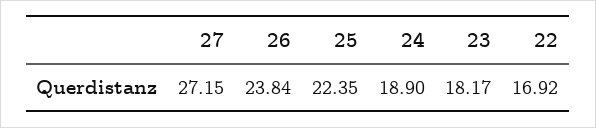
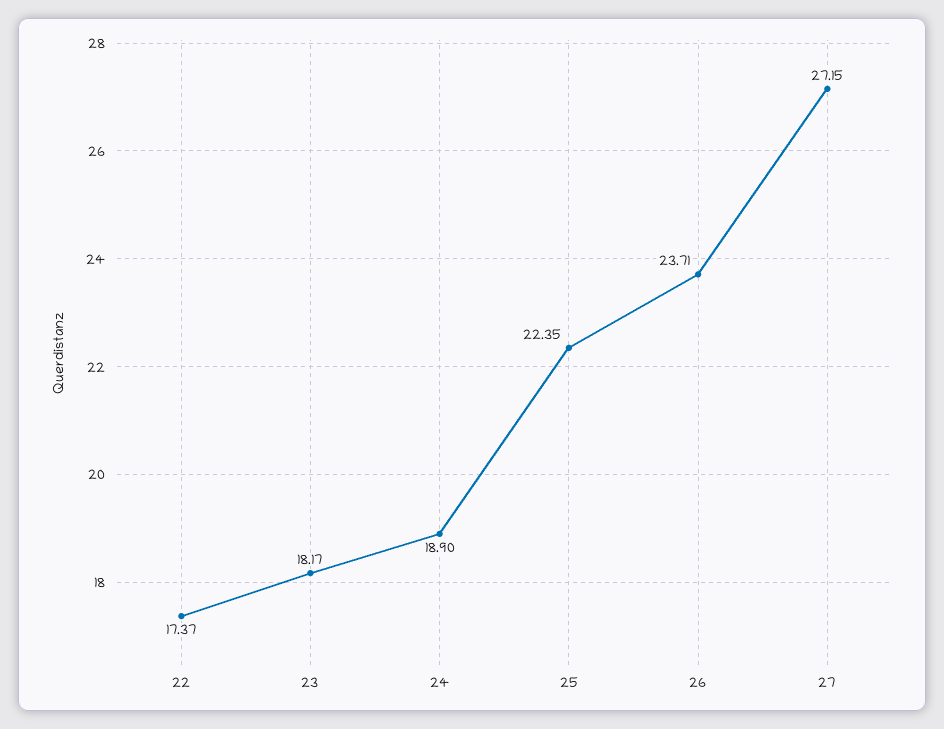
  {
    "27": 27.15,
-   "26": 23.84,
+   "26": 23.71,
    "25": 22.35,
    "24": 18.9,
    "23": 18.17,
-   "22": 16.92
+   "22": 17.37
  }

